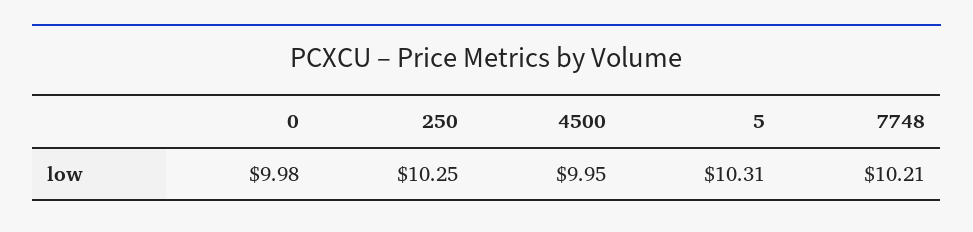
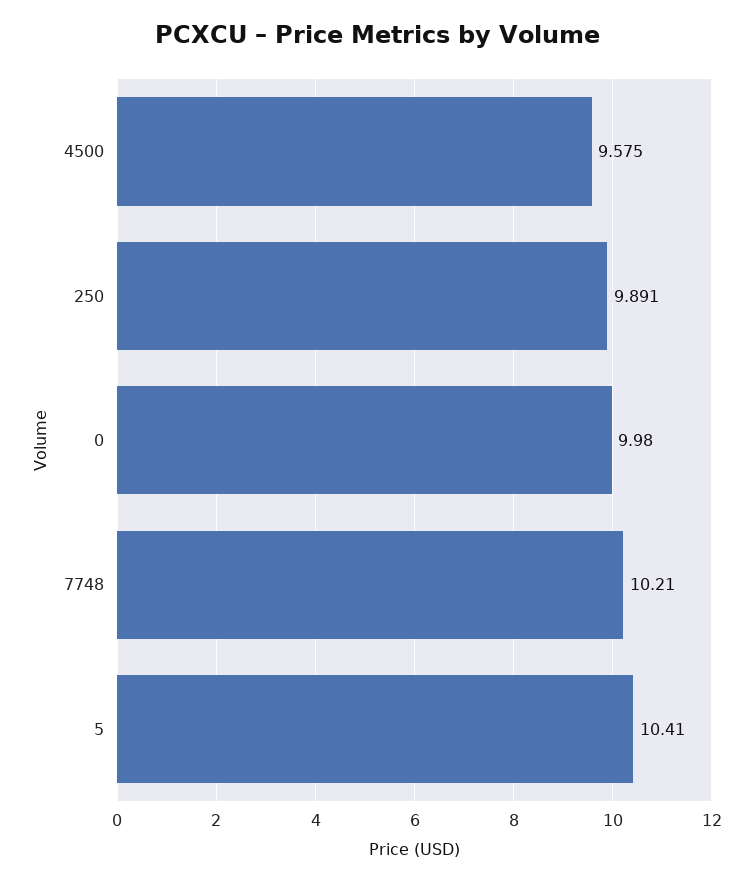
  {
    "0": 9.98,
-   "250": 10.25,
+   "250": 9.891,
-   "4500": 9.95,
+   "4500": 9.575,
-   "5": 10.31,
+   "5": 10.41,
    "7748": 10.21
  }

